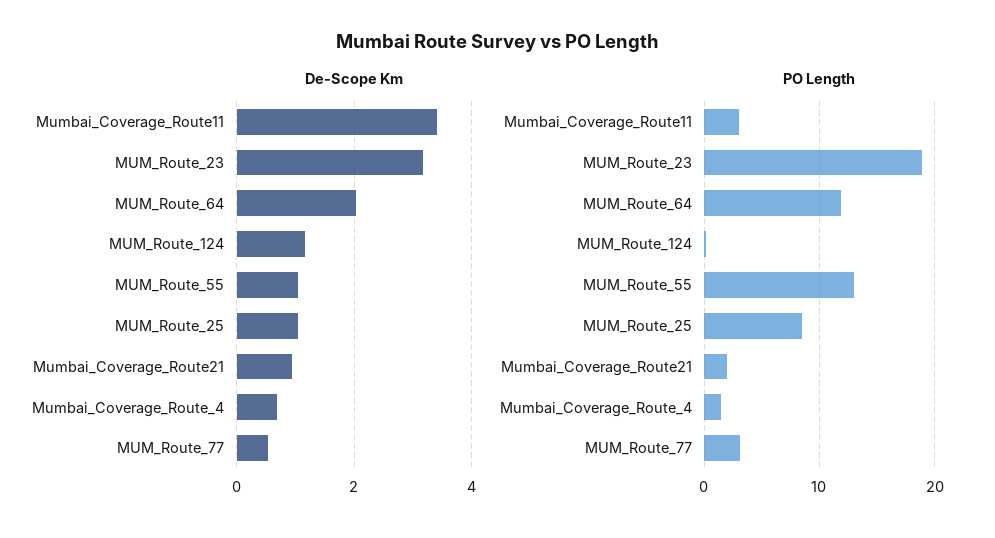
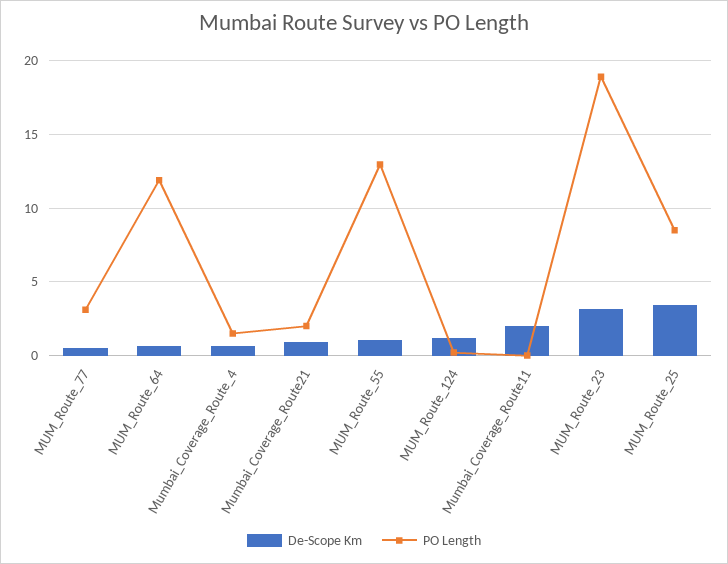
  {
    "De-Scope Km": {
-     "Mumbai_Coverage_Route11": 3.4,
+     "Mumbai_Coverage_Route11": 2,
      "MUM_Route_23": 3.2,
-     "MUM_Route_64": 2,
+     "MUM_Route_64": 0.5,
      "MUM_Route_124": 1.2,
      "MUM_Route_55": 1,
-     "MUM_Route_25": 1,
+     "MUM_Route_25": 3.5,
      "Mumbai_Coverage_Route21": 1,
      "Mumbai_Coverage_Route_4": 0.6,
      "MUM_Route_77": 0.6
    },
    "PO Length": {
-     "Mumbai_Coverage_Route11": 3,
+     "Mumbai_Coverage_Route11": 0,
      "MUM_Route_23": 19,
      "MUM_Route_64": 12,
      "MUM_Route_124": 0,
      "MUM_Route_55": 13,
      "MUM_Route_25": 8.5,
      "Mumbai_Coverage_Route21": 2,
      "Mumbai_Coverage_Route_4": 1.5,
      "MUM_Route_77": 3
    }
  }

